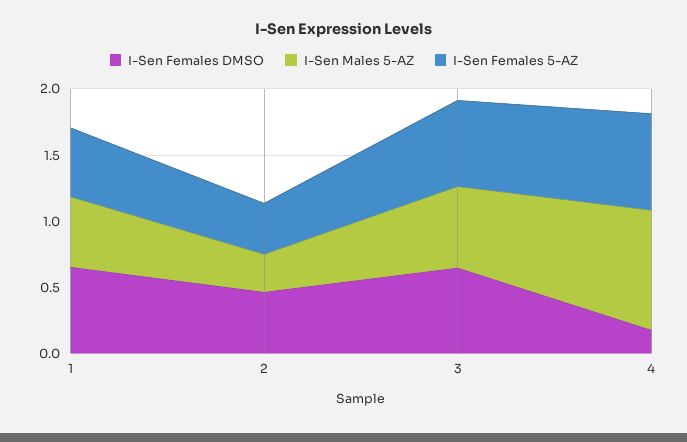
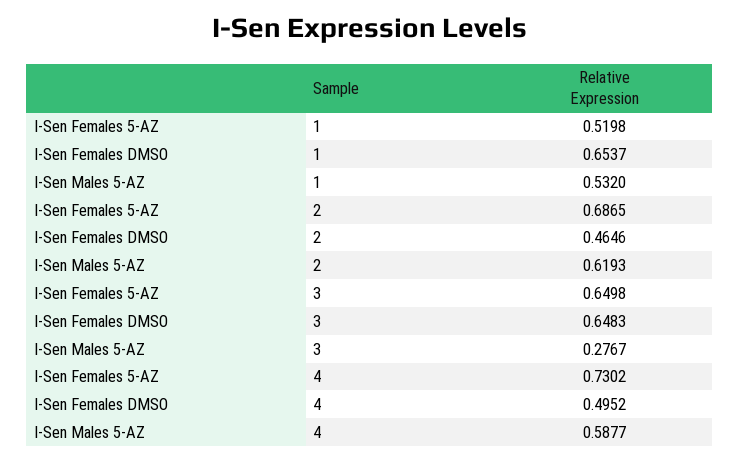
  {
    "I-Sen Females DMSO": {
      "1": 0.6537,
      "2": 0.4646,
      "3": 0.6483,
-     "4": 0.2
+     "4": 0.4952
    },
    "I-Sen Males 5-AZ": {
      "1": 0.532,
-     "2": 0.3,
+     "2": 0.6193,
-     "3": 0.6,
+     "3": 0.2767,
-     "4": 0.9
+     "4": 0.5877
    },
    "I-Sen Females 5-AZ": {
      "1": 0.5198,
-     "2": 0.4,
+     "2": 0.6865,
      "3": 0.6498,
      "4": 0.7302
    }
  }

